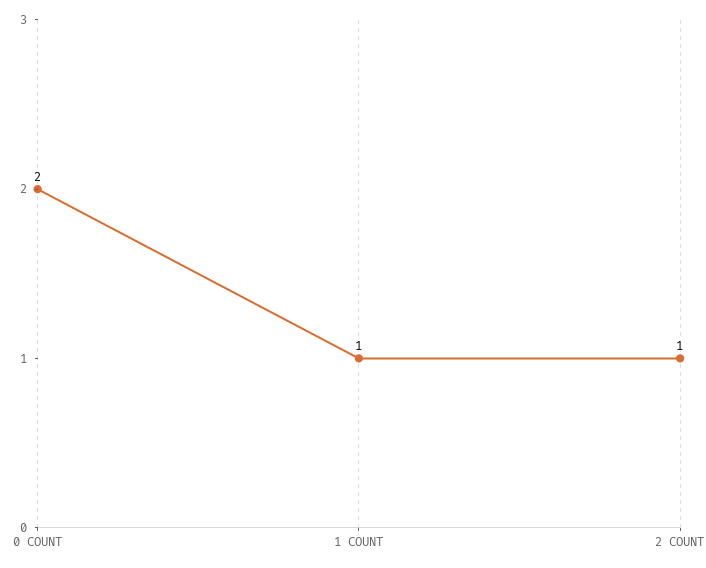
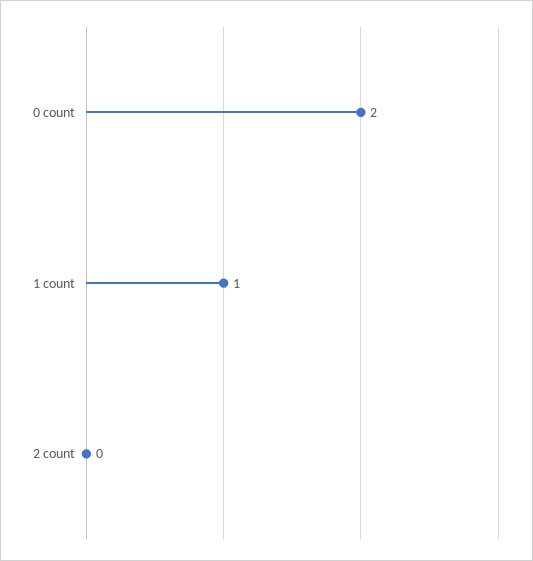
  {
    "0 COUNT": 2,
    "1 COUNT": 1,
-   "2 COUNT": 1
+   "2 COUNT": 0
  }

